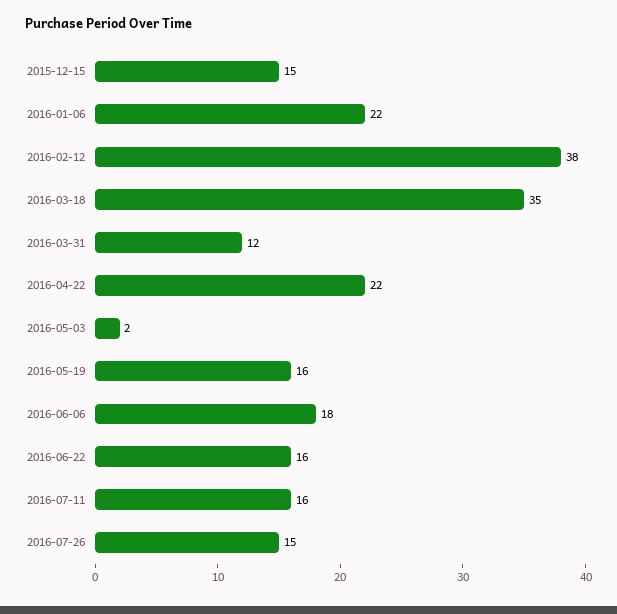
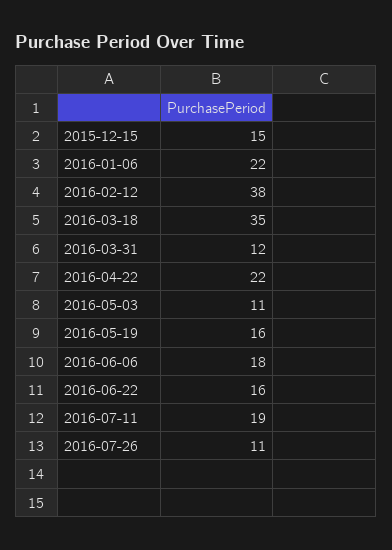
  {
    "2015-12-15": 15,
    "2016-01-06": 22,
    "2016-02-12": 38,
    "2016-03-18": 35,
    "2016-03-31": 12,
    "2016-04-22": 22,
-   "2016-05-03": 2,
+   "2016-05-03": 11,
    "2016-05-19": 16,
    "2016-06-06": 18,
    "2016-06-22": 16,
-   "2016-07-11": 16,
+   "2016-07-11": 19,
-   "2016-07-26": 15
+   "2016-07-26": 11
  }

